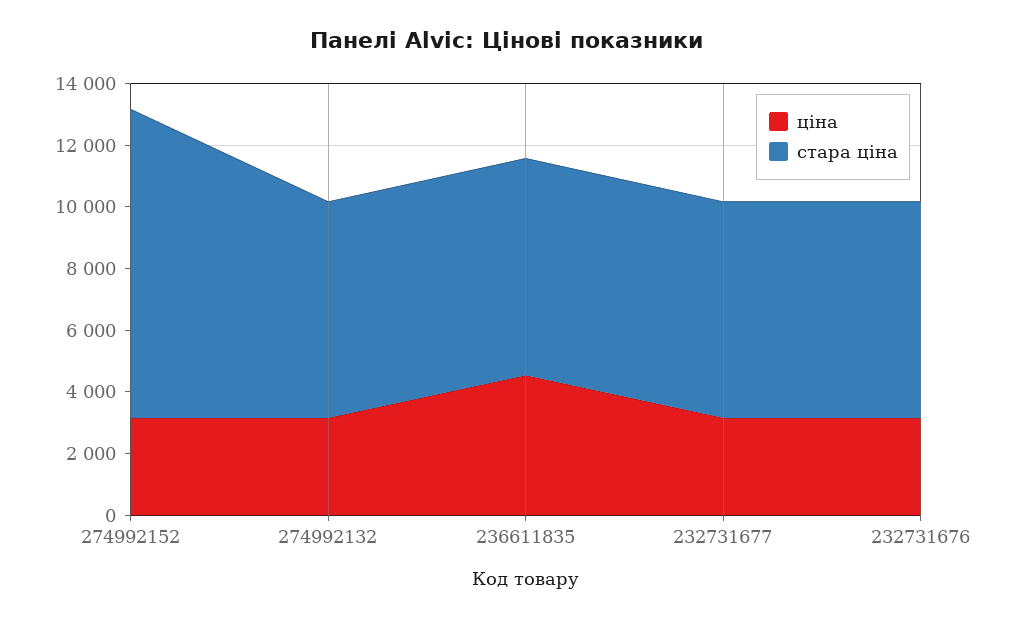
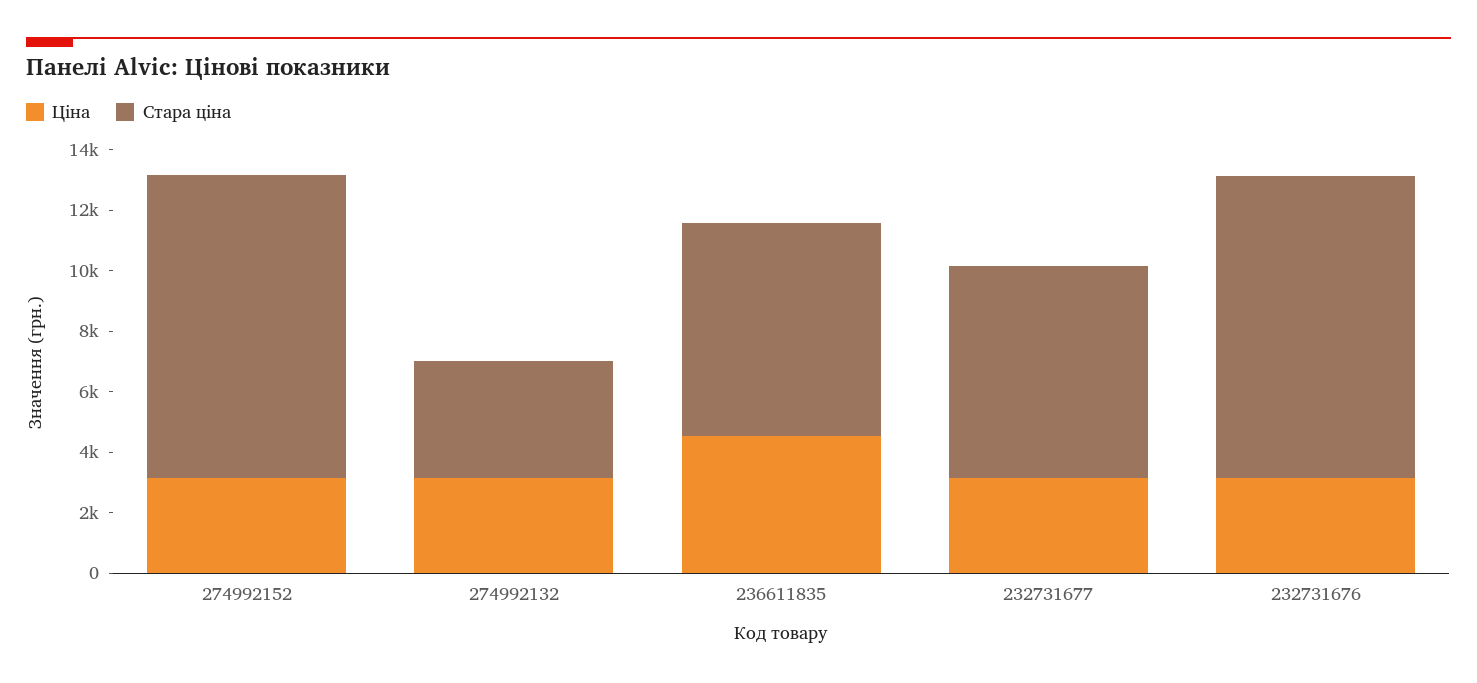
  {
    "ціна": {
      "274992152": 3000,
      "274992132": 3000,
      "236611835": 4500,
      "232731677": 3000,
      "232731676": 3000
    },
    "стара ціна": {
      "274992152": 10000,
-     "274992132": 7000,
+     "274992132": 4000,
      "236611835": 7000,
      "232731677": 7000,
-     "232731676": 7000
+     "232731676": 10000
    }
  }

